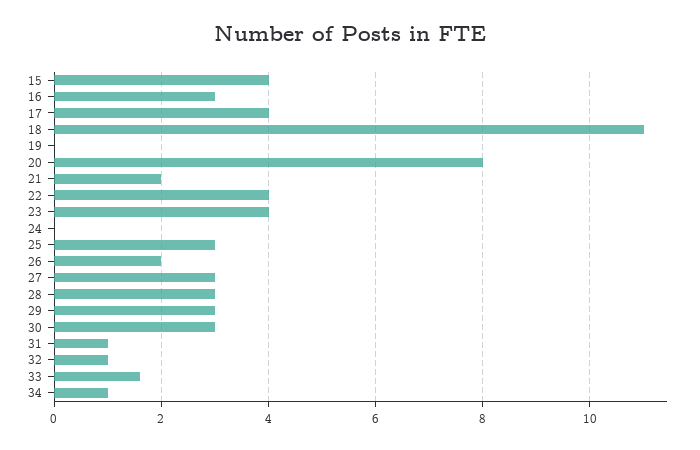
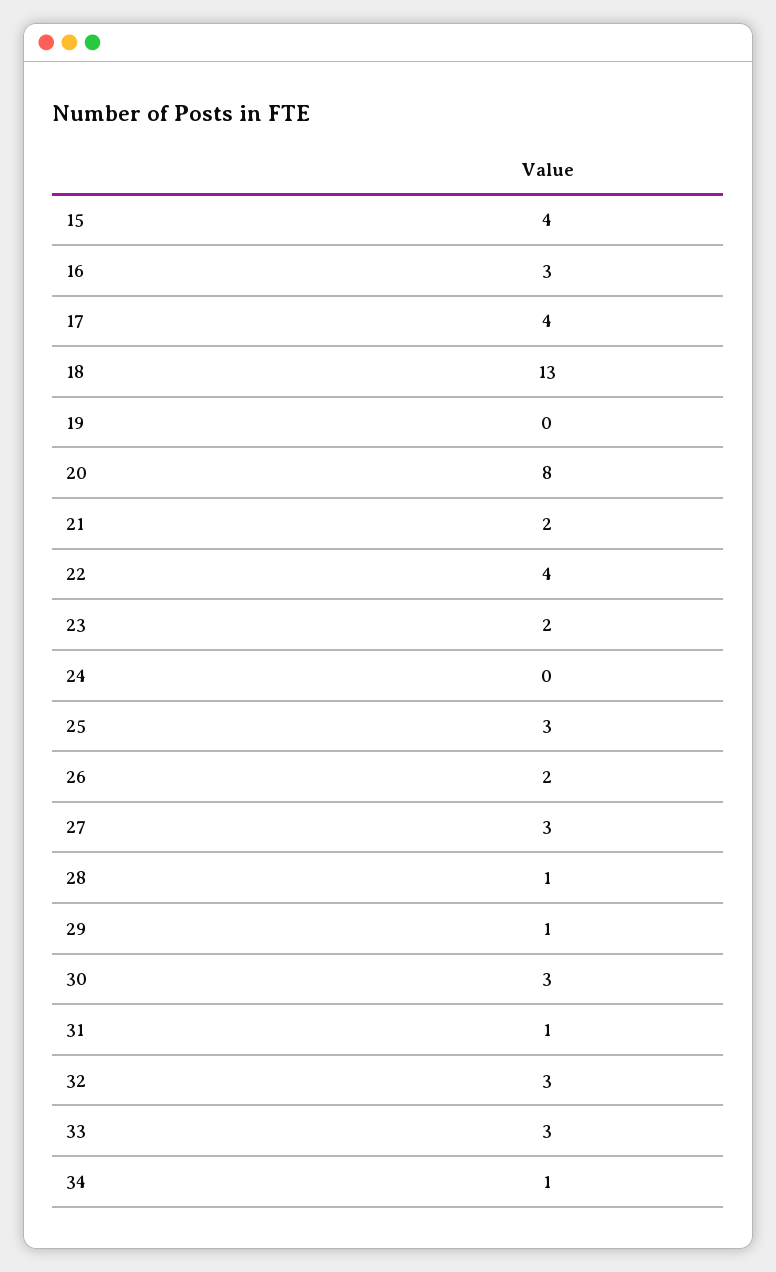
  {
    "15": 4,
    "16": 3,
    "17": 4,
-   "18": 11,
+   "18": 13,
    "19": 0,
    "20": 8,
    "21": 2,
    "22": 4,
-   "23": 4,
+   "23": 2,
    "24": 0,
    "25": 3,
    "26": 2,
    "27": 3,
-   "28": 3,
+   "28": 1,
-   "29": 3,
+   "29": 1,
    "30": 3,
    "31": 1,
-   "32": 1,
+   "32": 3,
-   "33": 1.5,
+   "33": 3,
    "34": 1
  }

